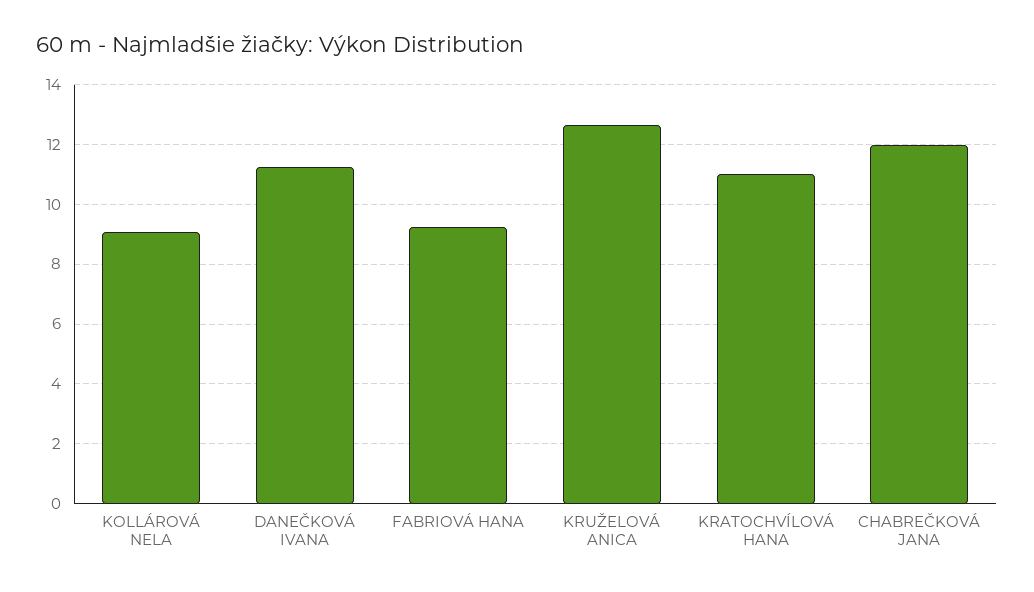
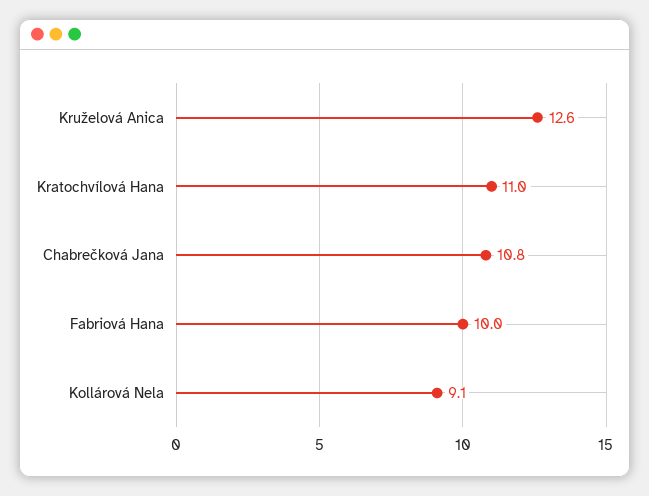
  {
    "KOLLÁROVÁ NELA": 9.1,
-   "DANEČKOVÁ IVANA": 11.25,
-   "FABRIOVÁ HANA": 9.25,
+   "FABRIOVÁ HANA": 10,
    "KRUŽELOVÁ ANICA": 12.6,
    "KRATOCHVÍLOVÁ HANA": 11,
-   "CHABREČKOVÁ JANA": 12
+   "CHABREČKOVÁ JANA": 10.8
  }

